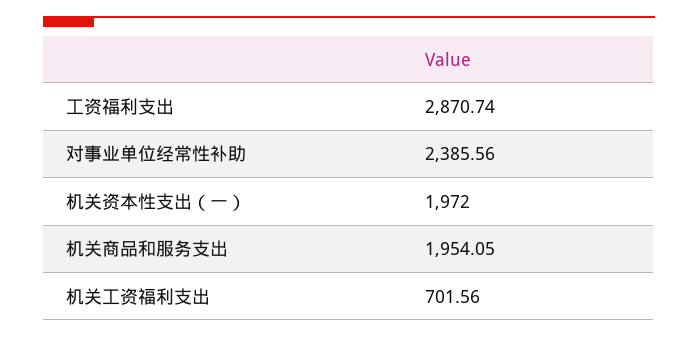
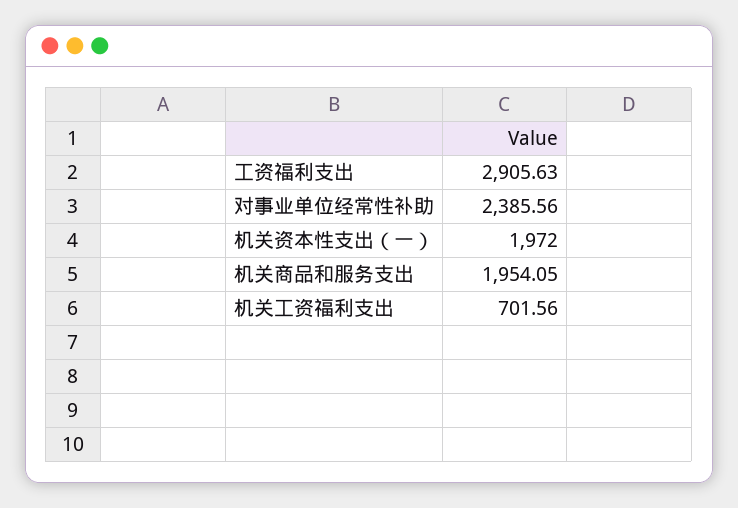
  {
-   "工资福利支出": 2870.74,
+   "工资福利支出": 2905.63,
    "对事业单位经常性补助": 2385.56,
    "机关资本性支出（一）": 1972,
    "机关商品和服务支出": 1954.05,
    "机关工资福利支出": 701.56
  }

